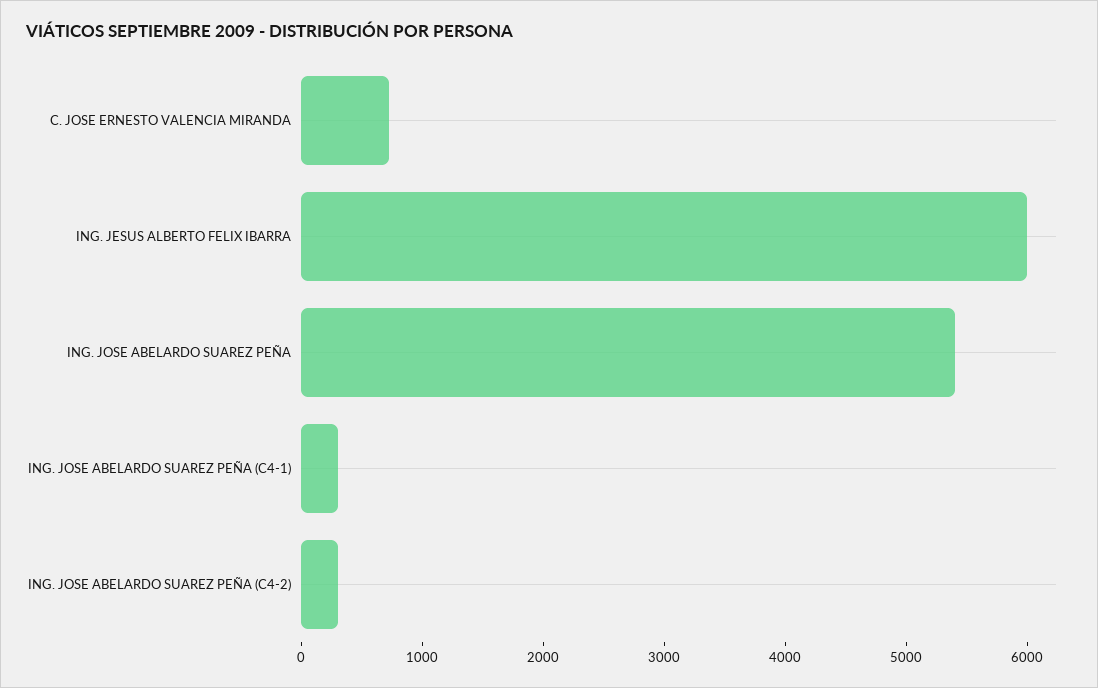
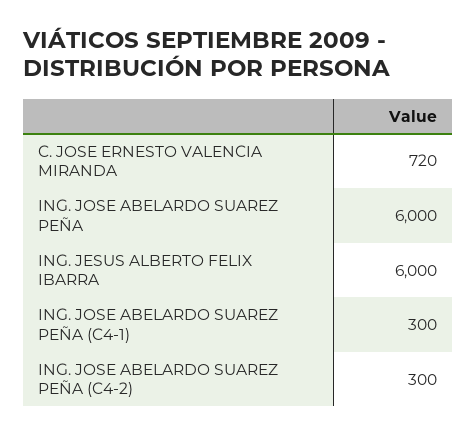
  {
    "C. JOSE ERNESTO VALENCIA MIRANDA": 720,
    "ING. JESUS ALBERTO FELIX IBARRA": 6000,
-   "ING. JOSE ABELARDO SUAREZ PEÑA": 5400,
+   "ING. JOSE ABELARDO SUAREZ PEÑA": 6000,
    "ING. JOSE ABELARDO SUAREZ PEÑA (C4-1)": 300,
    "ING. JOSE ABELARDO SUAREZ PEÑA (C4-2)": 300
  }

